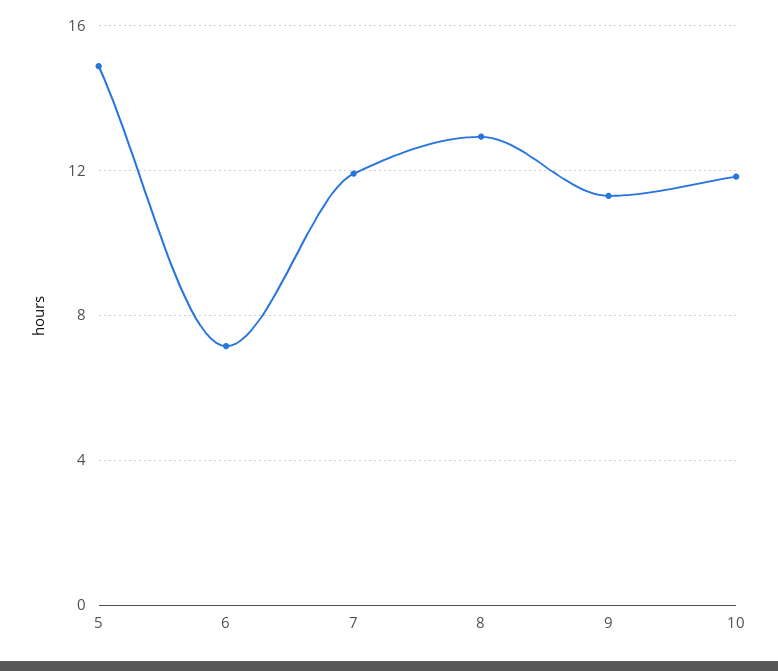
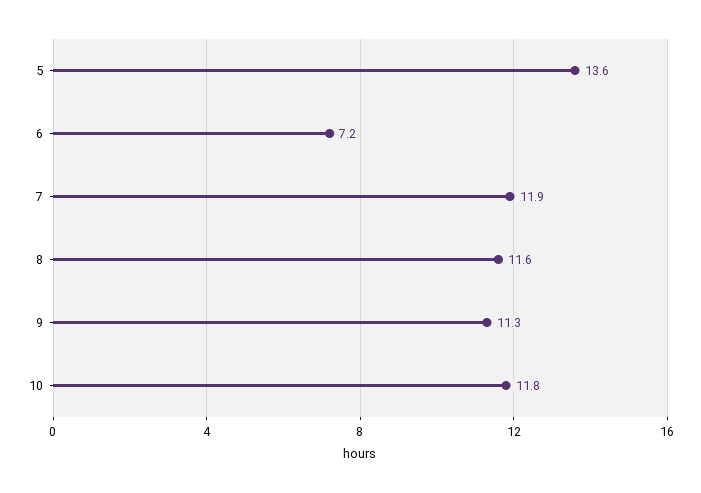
  {
-   "5": 15,
+   "5": 13.6,
    "6": 7.2,
    "7": 11.9,
-   "8": 13,
+   "8": 11.6,
    "9": 11.3,
    "10": 11.8
  }

